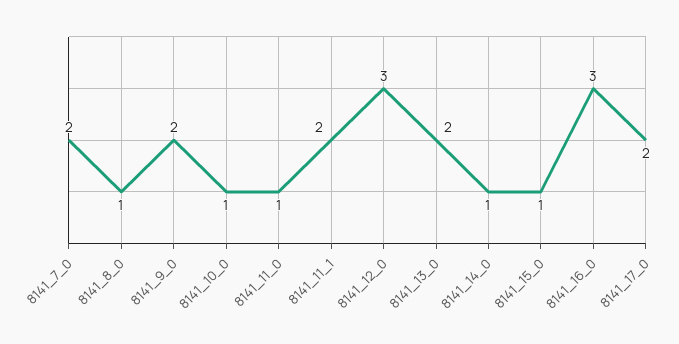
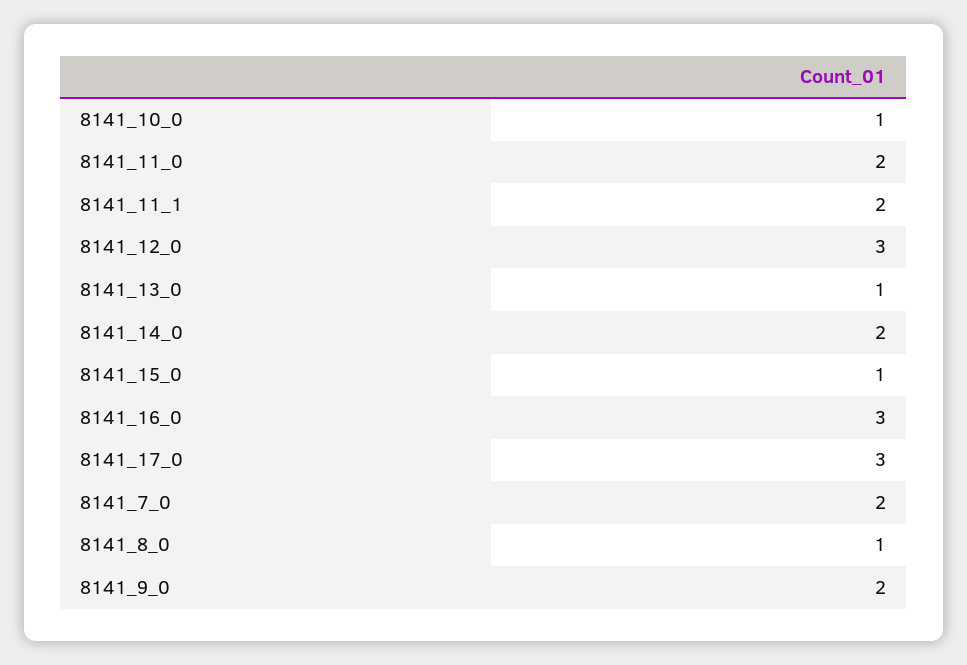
  {
    "8141_7_0": 2,
    "8141_8_0": 1,
    "8141_9_0": 2,
    "8141_10_0": 1,
-   "8141_11_0": 1,
+   "8141_11_0": 2,
    "8141_11_1": 2,
    "8141_12_0": 3,
-   "8141_13_0": 2,
+   "8141_13_0": 1,
-   "8141_14_0": 1,
+   "8141_14_0": 2,
    "8141_15_0": 1,
    "8141_16_0": 3,
-   "8141_17_0": 2
+   "8141_17_0": 3
  }

